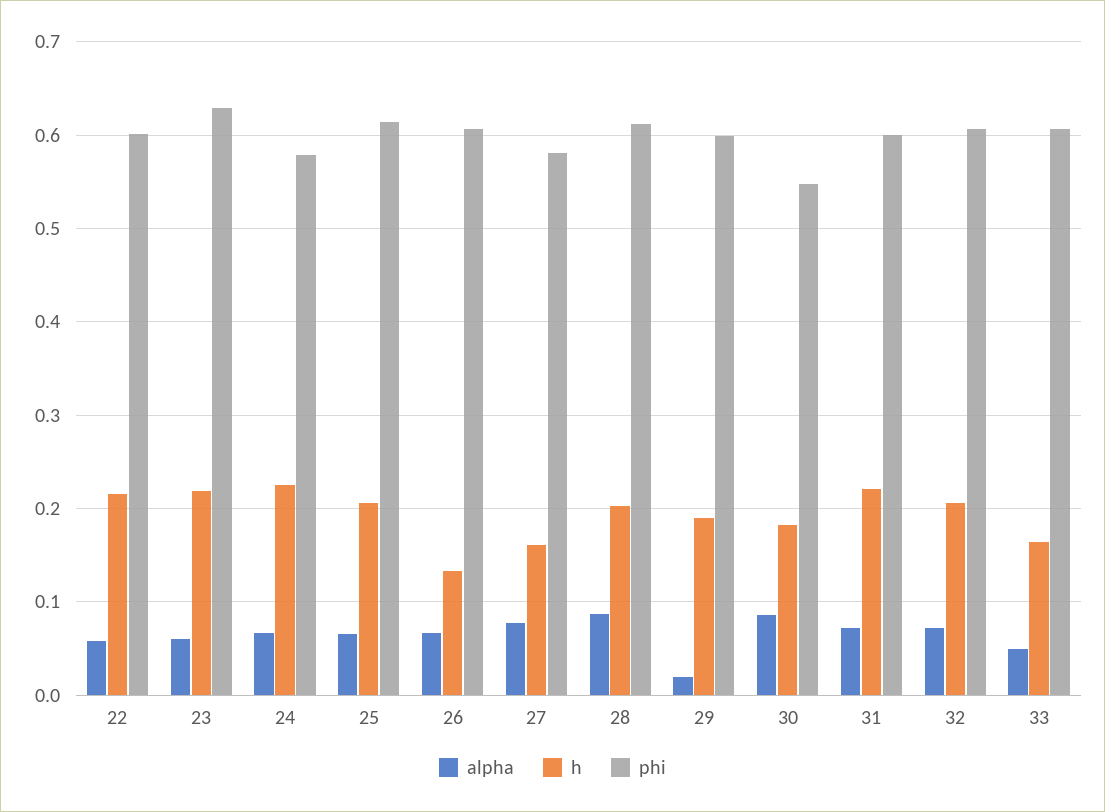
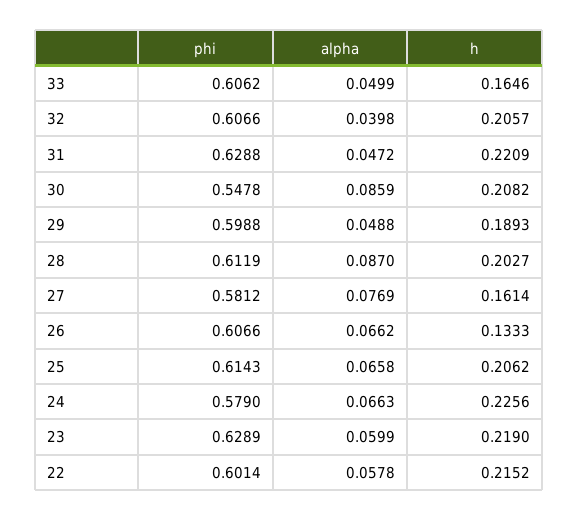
  {
    "alpha": {
      "22": 0.0578,
      "23": 0.0599,
      "24": 0.0663,
      "25": 0.0658,
      "26": 0.0662,
      "27": 0.0769,
      "28": 0.087,
-     "29": 0.02,
+     "29": 0.0488,
      "30": 0.0859,
-     "31": 0.07,
+     "31": 0.0472,
-     "32": 0.07,
+     "32": 0.0398,
      "33": 0.0499
    },
    "h": {
      "22": 0.2152,
      "23": 0.219,
      "24": 0.2256,
      "25": 0.2062,
      "26": 0.1333,
      "27": 0.1614,
      "28": 0.2027,
      "29": 0.1893,
-     "30": 0.18,
+     "30": 0.2082,
      "31": 0.2209,
      "32": 0.2057,
      "33": 0.1646
    },
    "phi": {
      "22": 0.6014,
      "23": 0.6289,
      "24": 0.579,
      "25": 0.6143,
      "26": 0.6066,
      "27": 0.5812,
      "28": 0.6119,
      "29": 0.5988,
      "30": 0.5478,
-     "31": 0.6,
+     "31": 0.6288,
      "32": 0.6066,
      "33": 0.6062
    }
  }

